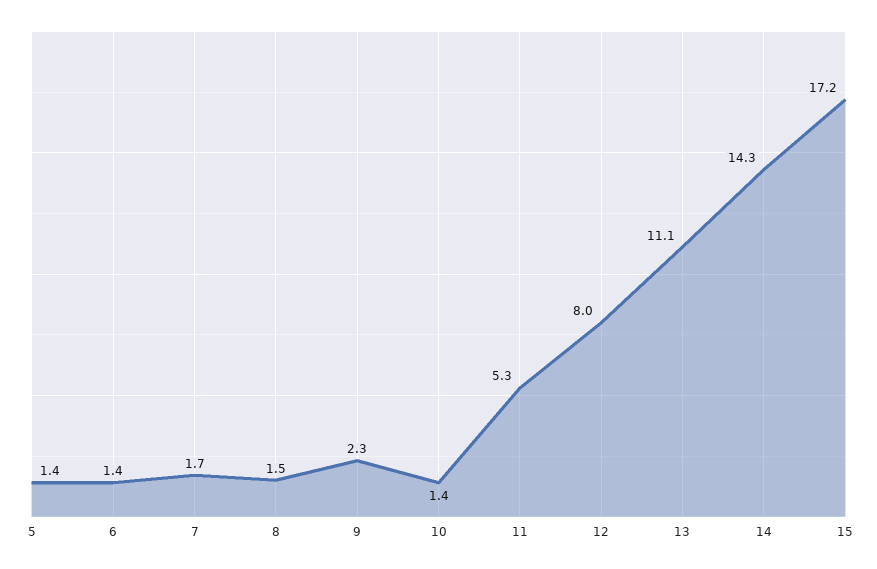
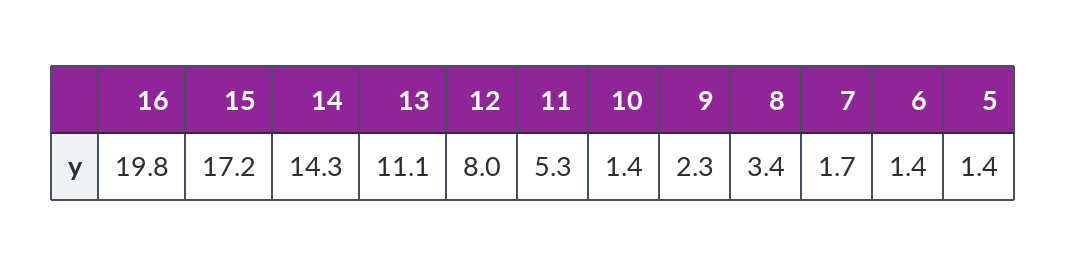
  {
    "5": 1.4,
    "6": 1.4,
    "7": 1.7,
-   "8": 1.5,
+   "8": 3.4,
    "9": 2.3,
    "10": 1.4,
    "11": 5.3,
    "12": 8,
    "13": 11.1,
    "14": 14.3,
-   "15": 17.2
+   "15": 17.2,
+   "16": 19.8
  }

